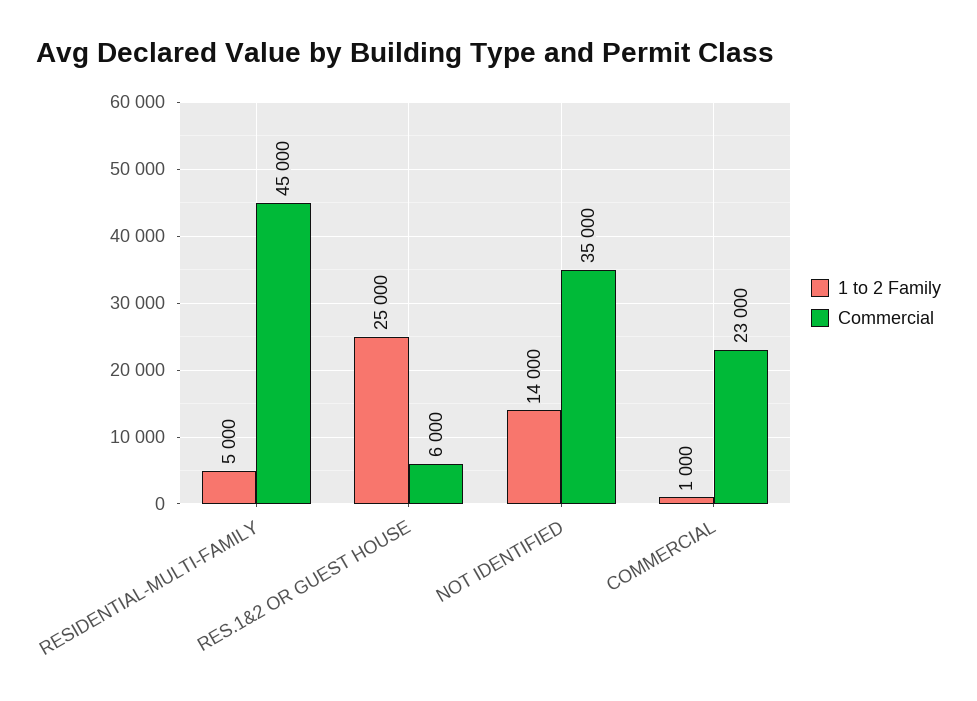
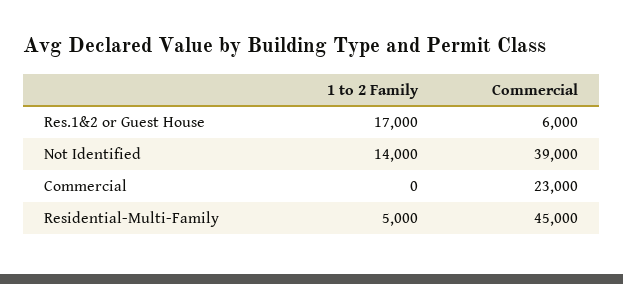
  {
    "1 to 2 Family": {
      "RESIDENTIAL-MULTI-FAMILY": 5000,
-     "RES.1&2 OR GUEST HOUSE": 25000,
+     "RES.1&2 OR GUEST HOUSE": 17000,
      "NOT IDENTIFIED": 14000,
-     "COMMERCIAL": 1000
+     "COMMERCIAL": 0
    },
    "Commercial": {
      "RESIDENTIAL-MULTI-FAMILY": 45000,
      "RES.1&2 OR GUEST HOUSE": 6000,
-     "NOT IDENTIFIED": 35000,
+     "NOT IDENTIFIED": 39000,
      "COMMERCIAL": 23000
    }
  }

